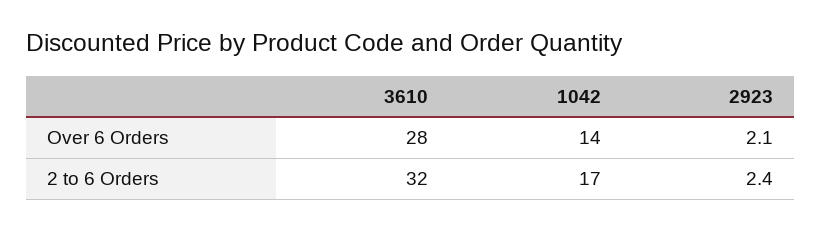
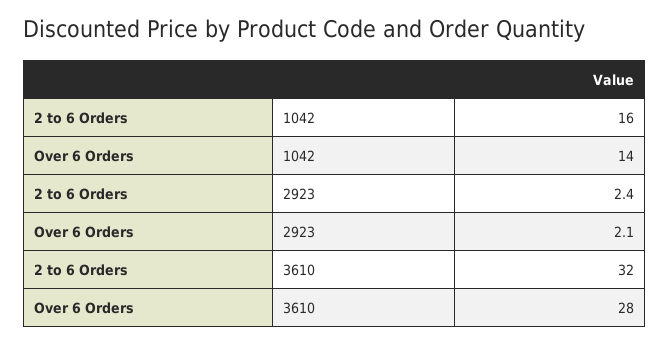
  {
    "3610": {
      "Over 6 Orders": 28,
      "2 to 6 Orders": 32
    },
    "1042": {
      "Over 6 Orders": 14,
-     "2 to 6 Orders": 17
+     "2 to 6 Orders": 16
    },
    "2923": {
      "Over 6 Orders": 2.1,
      "2 to 6 Orders": 2.4
    }
  }

